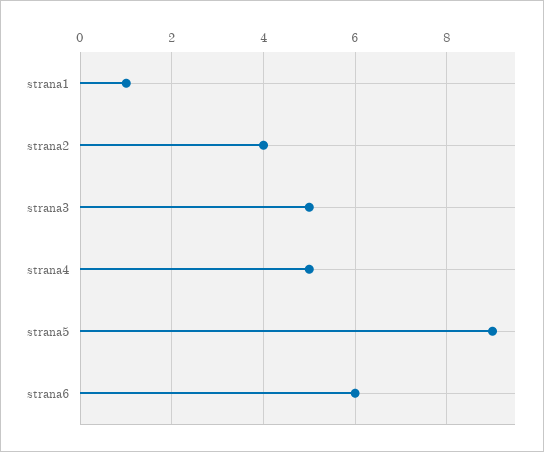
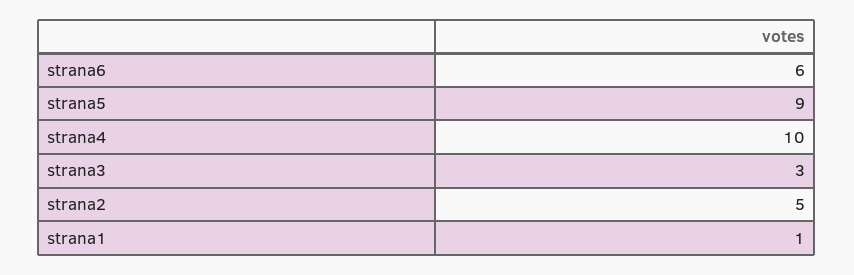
  {
    "strana1": 1,
-   "strana2": 4,
+   "strana2": 5,
-   "strana3": 5,
+   "strana3": 3,
-   "strana4": 5,
+   "strana4": 10,
    "strana5": 9,
    "strana6": 6
  }

